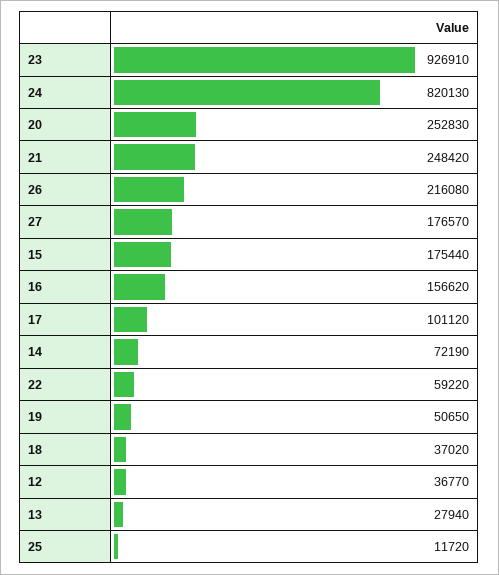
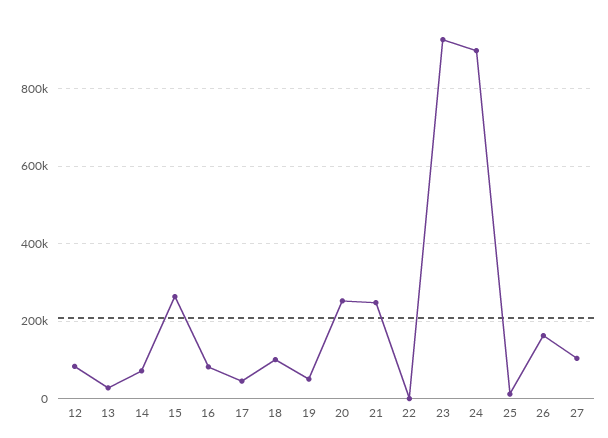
  {
    "23": 926910,
-   "24": 820130,
+   "24": 900000,
    "20": 252830,
    "21": 248420,
-   "26": 216080,
+   "26": 160000,
-   "27": 176570,
+   "27": 100000,
-   "15": 175440,
+   "15": 260000,
-   "16": 156620,
+   "16": 80000,
-   "17": 101120,
+   "17": 40000,
    "14": 72190,
-   "22": 59220,
+   "22": 0,
    "19": 50650,
-   "18": 37020,
+   "18": 100000,
-   "12": 36770,
+   "12": 80000,
    "13": 27940,
    "25": 11720
  }

